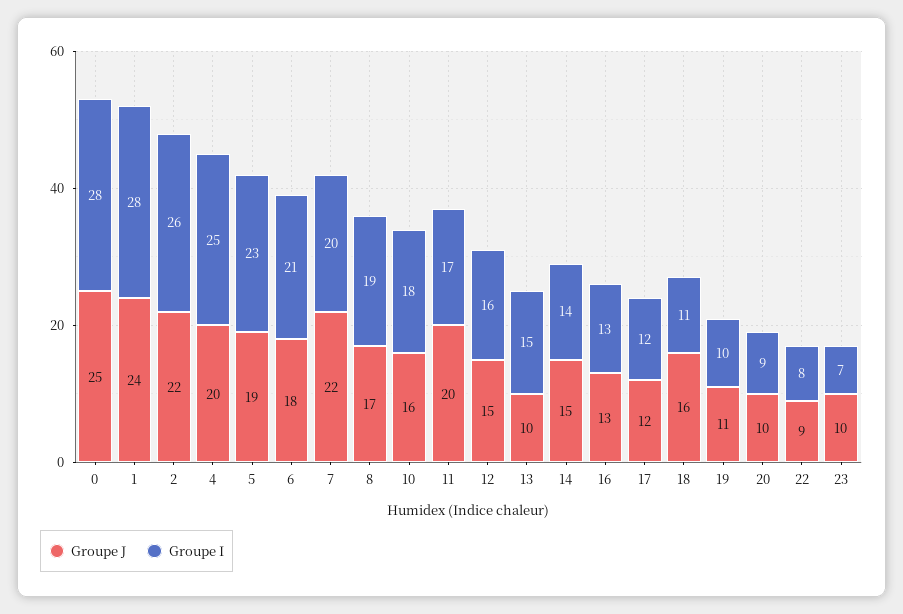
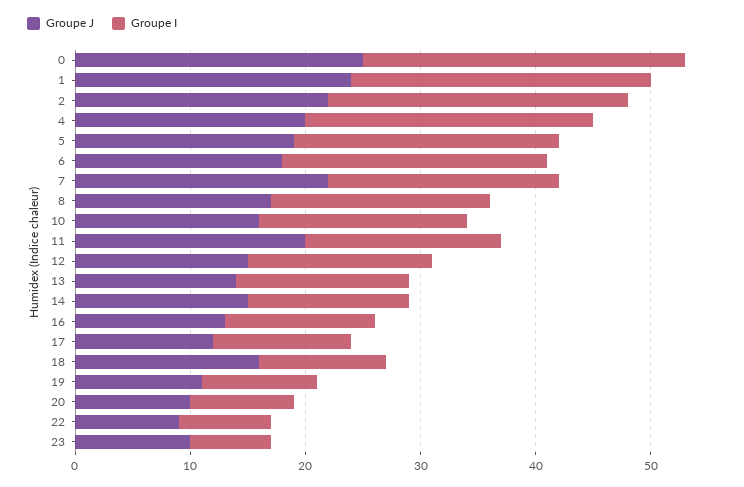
  {
    "Groupe J": {
      "0": 25,
      "1": 24,
      "2": 22,
      "4": 20,
      "5": 19,
      "6": 18,
      "7": 22,
      "8": 17,
      "10": 16,
      "11": 20,
      "12": 15,
-     "13": 10,
+     "13": 14,
      "14": 15,
      "16": 13,
      "17": 12,
      "18": 16,
      "19": 11,
      "20": 10,
      "22": 9,
      "23": 10
    },
    "Groupe I": {
      "0": 28,
-     "1": 28,
+     "1": 26,
      "2": 26,
      "4": 25,
      "5": 23,
-     "6": 21,
+     "6": 23,
      "7": 20,
      "8": 19,
      "10": 18,
      "11": 17,
      "12": 16,
      "13": 15,
      "14": 14,
      "16": 13,
      "17": 12,
      "18": 11,
      "19": 10,
      "20": 9,
      "22": 8,
      "23": 7
    }
  }

